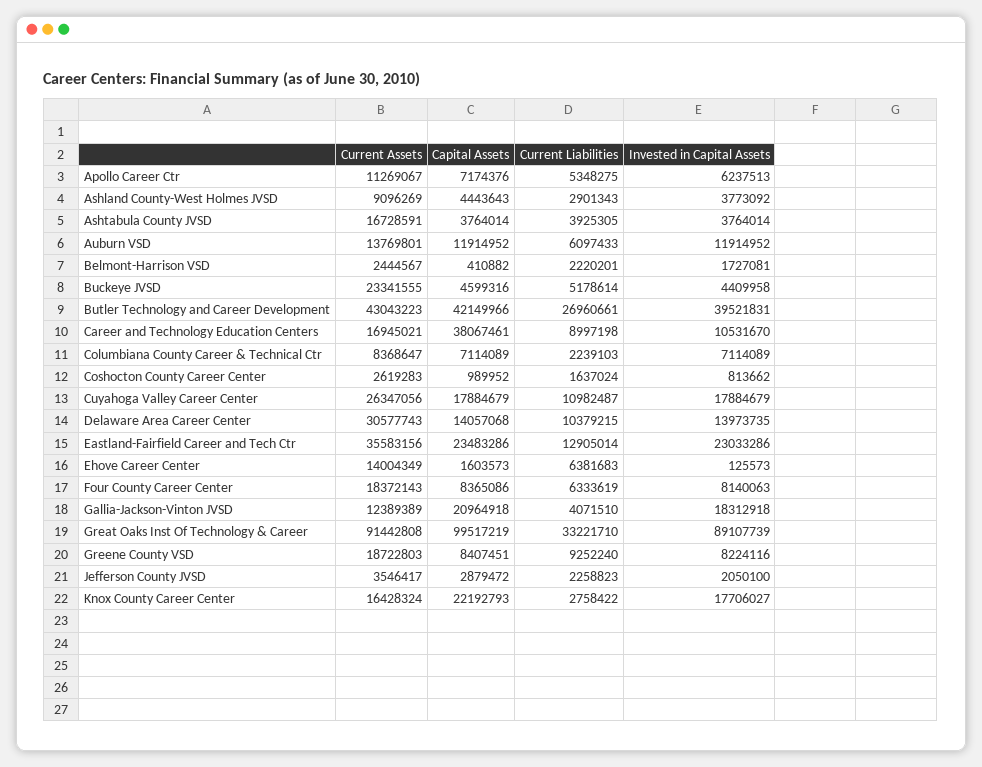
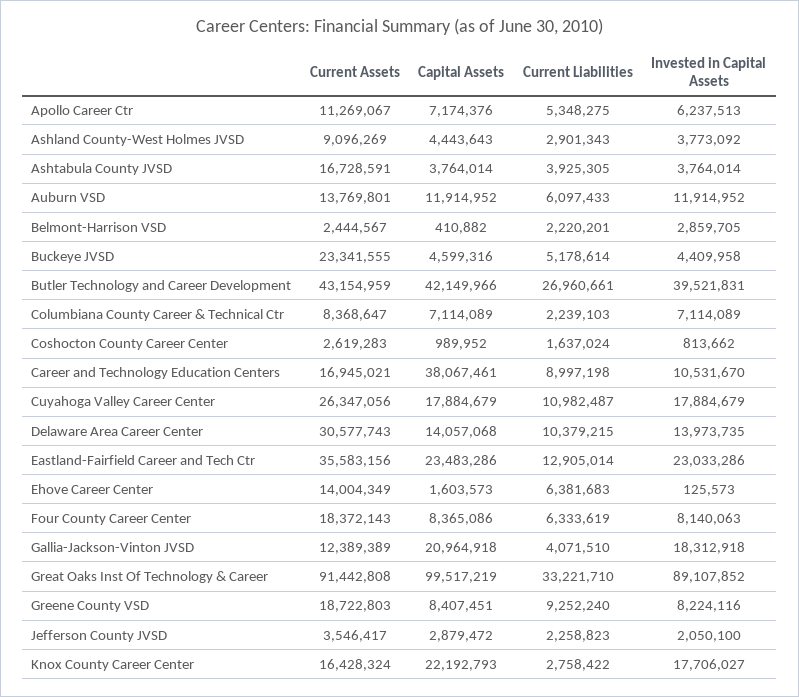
  {
    "Current Assets": {
      "Apollo Career Ctr": 11269067,
      "Ashland County-West Holmes JVSD": 9096269,
      "Ashtabula County JVSD": 16728591,
      "Auburn VSD": 13769801,
      "Belmont-Harrison VSD": 2444567,
      "Buckeye JVSD": 23341555,
-     "Butler Technology and Career Development": 43043223,
+     "Butler Technology and Career Development": 43154959,
      "Career and Technology Education Centers": 16945021,
      "Columbiana County Career & Technical Ctr": 8368647,
      "Coshocton County Career Center": 2619283,
      "Cuyahoga Valley Career Center": 26347056,
      "Delaware Area Career Center": 30577743,
      "Eastland-Fairfield Career and Tech Ctr": 35583156,
      "Ehove Career Center": 14004349,
      "Four County Career Center": 18372143,
      "Gallia-Jackson-Vinton JVSD": 12389389,
      "Great Oaks Inst Of Technology & Career": 91442808,
      "Greene County VSD": 18722803,
      "Jefferson County JVSD": 3546417,
      "Knox County Career Center": 16428324
    },
    "Capital Assets": {
      "Apollo Career Ctr": 7174376,
      "Ashland County-West Holmes JVSD": 4443643,
      "Ashtabula County JVSD": 3764014,
      "Auburn VSD": 11914952,
      "Belmont-Harrison VSD": 410882,
      "Buckeye JVSD": 4599316,
      "Butler Technology and Career Development": 42149966,
      "Career and Technology Education Centers": 38067461,
      "Columbiana County Career & Technical Ctr": 7114089,
      "Coshocton County Career Center": 989952,
      "Cuyahoga Valley Career Center": 17884679,
      "Delaware Area Career Center": 14057068,
      "Eastland-Fairfield Career and Tech Ctr": 23483286,
      "Ehove Career Center": 1603573,
      "Four County Career Center": 8365086,
      "Gallia-Jackson-Vinton JVSD": 20964918,
      "Great Oaks Inst Of Technology & Career": 99517219,
      "Greene County VSD": 8407451,
      "Jefferson County JVSD": 2879472,
      "Knox County Career Center": 22192793
    },
    "Current Liabilities": {
      "Apollo Career Ctr": 5348275,
      "Ashland County-West Holmes JVSD": 2901343,
      "Ashtabula County JVSD": 3925305,
      "Auburn VSD": 6097433,
      "Belmont-Harrison VSD": 2220201,
      "Buckeye JVSD": 5178614,
      "Butler Technology and Career Development": 26960661,
      "Career and Technology Education Centers": 8997198,
      "Columbiana County Career & Technical Ctr": 2239103,
      "Coshocton County Career Center": 1637024,
      "Cuyahoga Valley Career Center": 10982487,
      "Delaware Area Career Center": 10379215,
      "Eastland-Fairfield Career and Tech Ctr": 12905014,
      "Ehove Career Center": 6381683,
      "Four County Career Center": 6333619,
      "Gallia-Jackson-Vinton JVSD": 4071510,
      "Great Oaks Inst Of Technology & Career": 33221710,
      "Greene County VSD": 9252240,
      "Jefferson County JVSD": 2258823,
      "Knox County Career Center": 2758422
    },
    "Invested in Capital Assets": {
      "Apollo Career Ctr": 6237513,
      "Ashland County-West Holmes JVSD": 3773092,
      "Ashtabula County JVSD": 3764014,
      "Auburn VSD": 11914952,
-     "Belmont-Harrison VSD": 1727081,
+     "Belmont-Harrison VSD": 2859705,
      "Buckeye JVSD": 4409958,
      "Butler Technology and Career Development": 39521831,
      "Career and Technology Education Centers": 10531670,
      "Columbiana County Career & Technical Ctr": 7114089,
      "Coshocton County Career Center": 813662,
      "Cuyahoga Valley Career Center": 17884679,
      "Delaware Area Career Center": 13973735,
      "Eastland-Fairfield Career and Tech Ctr": 23033286,
      "Ehove Career Center": 125573,
      "Four County Career Center": 8140063,
      "Gallia-Jackson-Vinton JVSD": 18312918,
-     "Great Oaks Inst Of Technology & Career": 89107739,
+     "Great Oaks Inst Of Technology & Career": 89107852,
      "Greene County VSD": 8224116,
      "Jefferson County JVSD": 2050100,
      "Knox County Career Center": 17706027
    }
  }

